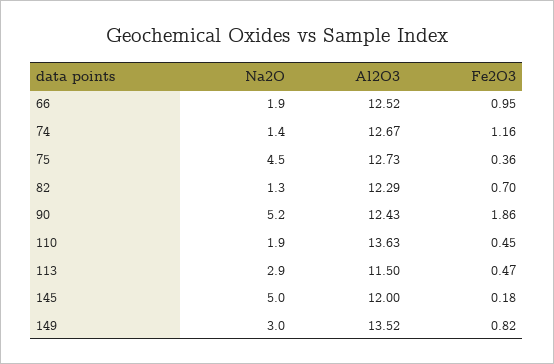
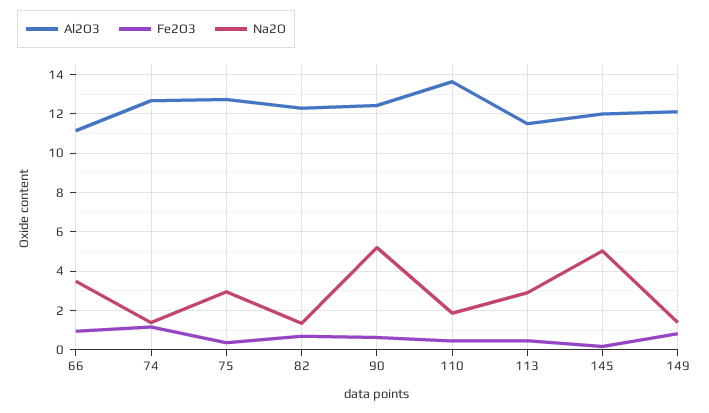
  {
    "Na2O": {
-     "66": 1.9,
+     "66": 3.5,
      "74": 1.4,
-     "75": 4.5,
+     "75": 3,
      "82": 1.3,
      "90": 5.2,
      "110": 1.9,
      "113": 2.9,
      "145": 5,
-     "149": 3
+     "149": 1.5
    },
    "Al2O3": {
-     "66": 12.52,
+     "66": 11,
      "74": 12.67,
      "75": 12.73,
      "82": 12.29,
      "90": 12.43,
      "110": 13.63,
      "113": 11.5,
      "145": 12,
-     "149": 13.52
+     "149": 12
    },
    "Fe2O3": {
      "66": 0.95,
      "74": 1.16,
      "75": 0.36,
      "82": 0.7,
-     "90": 1.86,
+     "90": 0.5,
      "110": 0.45,
      "113": 0.47,
      "145": 0.18,
      "149": 0.82
    }
  }

